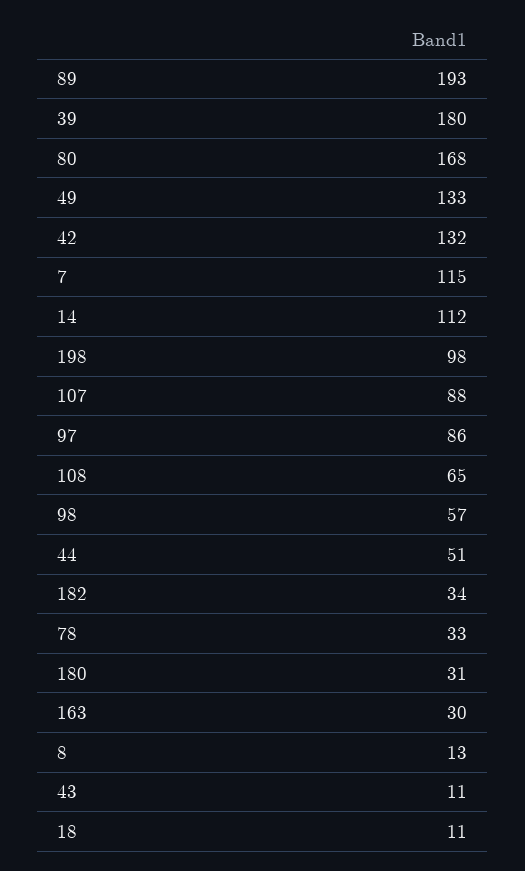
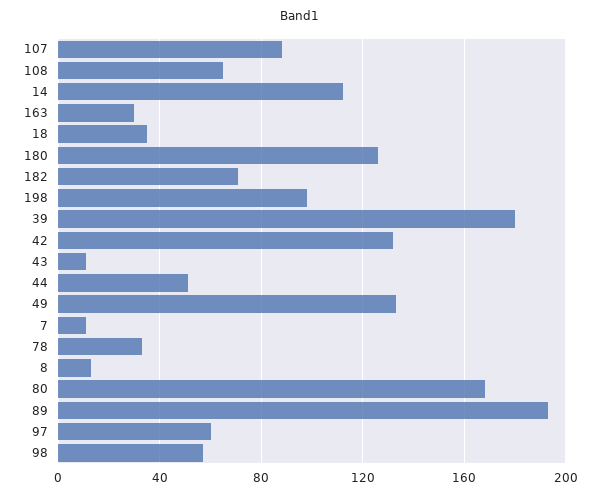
  {
    "89": 193,
    "39": 180,
    "80": 168,
    "49": 133,
    "42": 132,
-   "7": 115,
+   "7": 10,
    "14": 112,
    "198": 98,
    "107": 88,
-   "97": 86,
+   "97": 60,
    "108": 65,
    "98": 57,
    "44": 51,
-   "182": 34,
+   "182": 70,
    "78": 33,
-   "180": 31,
+   "180": 125,
    "163": 30,
    "8": 13,
    "43": 11,
-   "18": 11
+   "18": 35
  }

